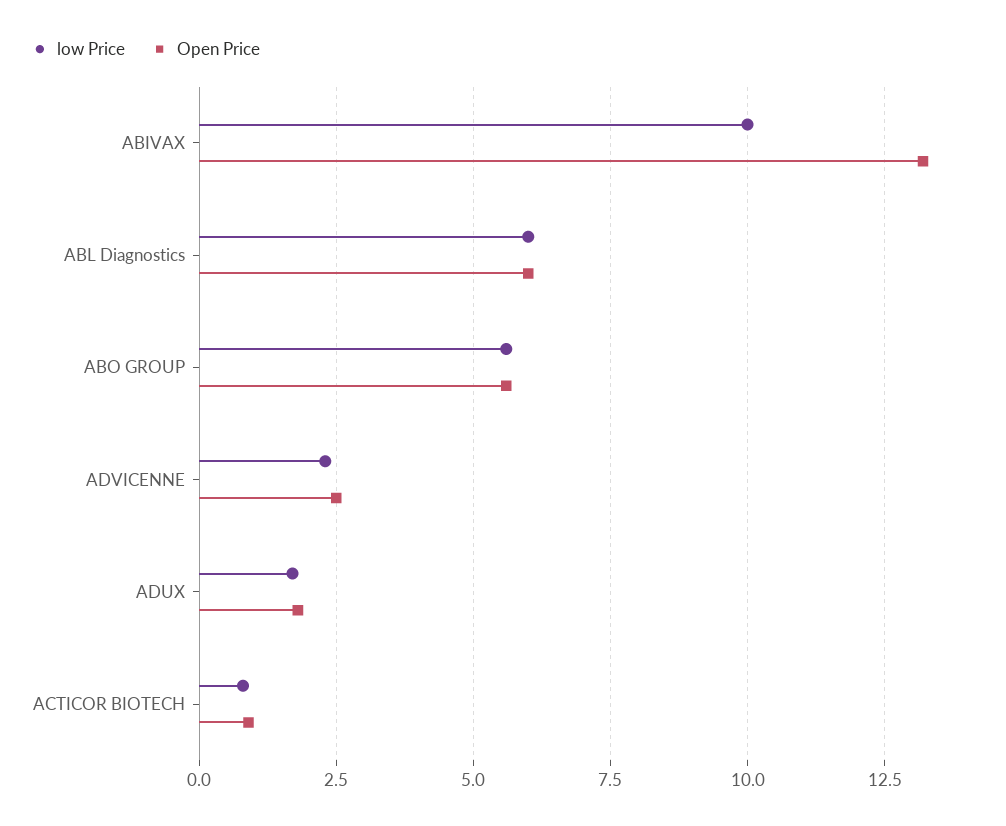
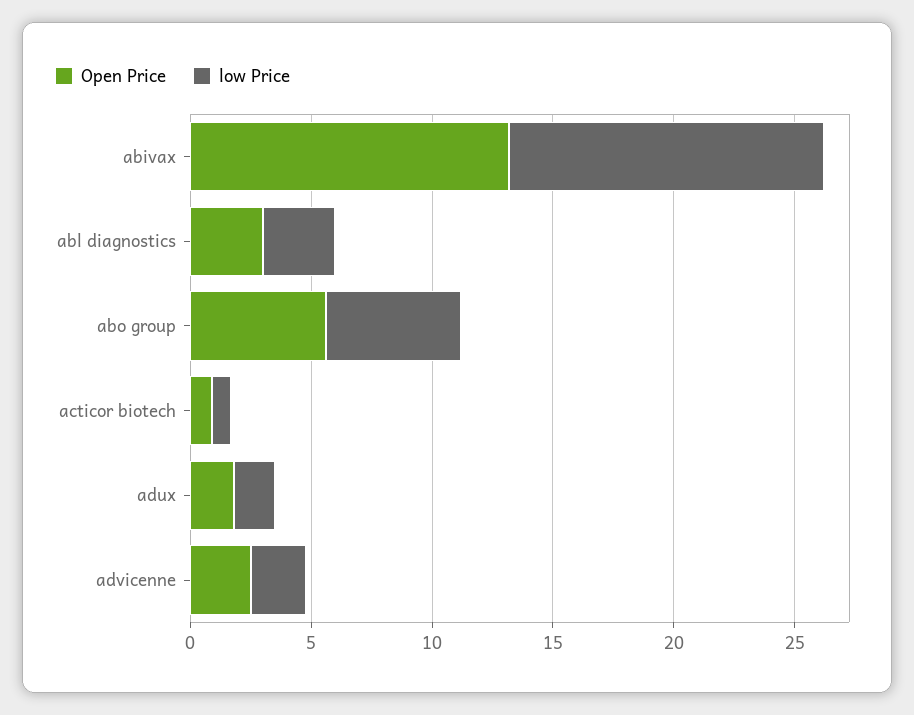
  {
    "low Price": {
-     "ABIVAX": 10,
+     "ABIVAX": 13,
-     "ABL Diagnostics": 6,
+     "ABL Diagnostics": 3,
      "ABO GROUP": 5.5,
      "ADVICENNE": 2.5,
      "ADUX": 1.5,
      "ACTICOR BIOTECH": 1
    },
    "Open Price": {
      "ABIVAX": 13,
-     "ABL Diagnostics": 6,
+     "ABL Diagnostics": 3,
      "ABO GROUP": 5.5,
      "ADVICENNE": 2.5,
      "ADUX": 2,
      "ACTICOR BIOTECH": 1
    }
  }

